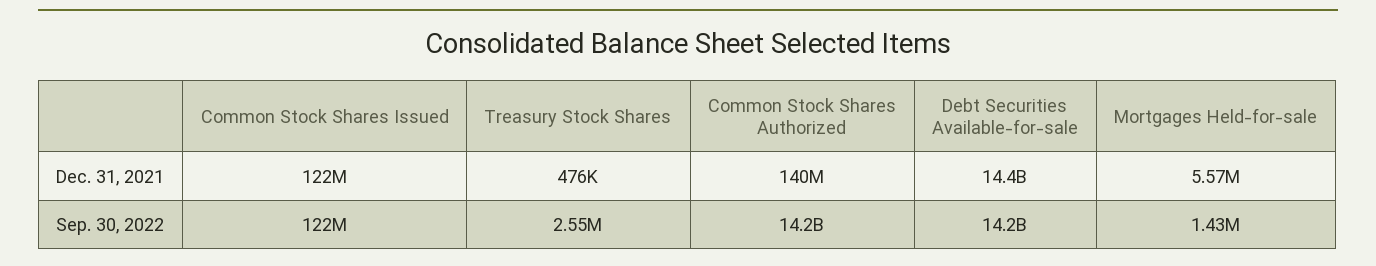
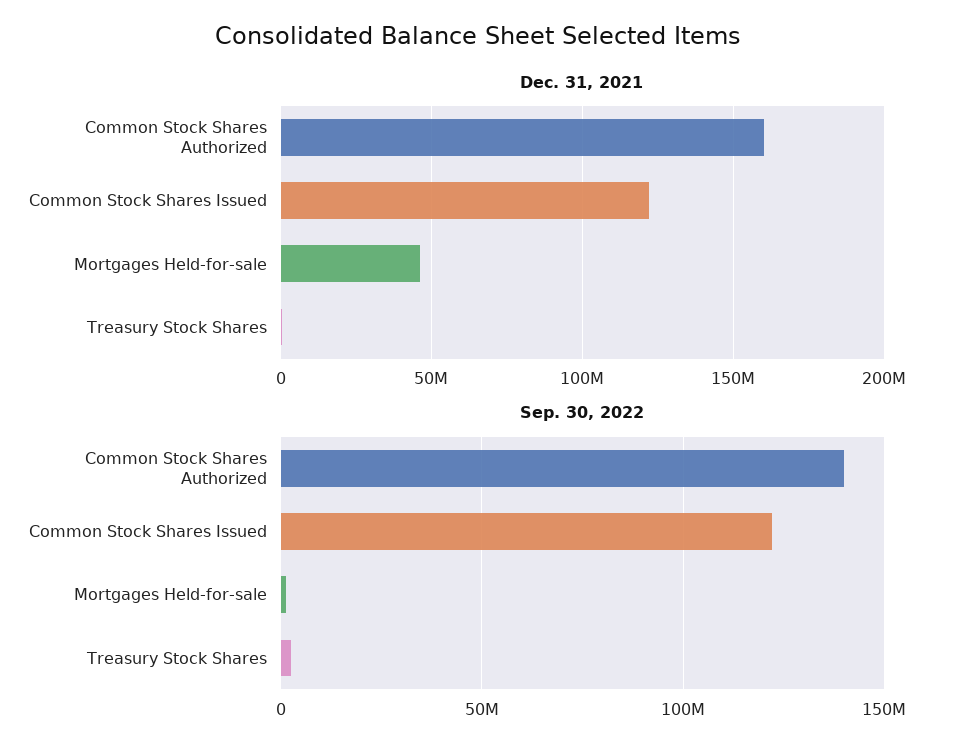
  {
    "Dec. 31, 2021": {
      "Common Stock Shares Issued": 122000000,
      "Treasury Stock Shares": 476000,
-     "Common Stock Shares Authorized": 140000000,
+     "Common Stock Shares Authorized": 160000000,
-     "Debt Securities Available-for-sale": 14400000000,
-     "Mortgages Held-for-sale": 5570000
+     "Mortgages Held-for-sale": 45000000
    },
    "Sep. 30, 2022": {
      "Common Stock Shares Issued": 122000000,
      "Treasury Stock Shares": 2550000,
-     "Common Stock Shares Authorized": 14200000000,
+     "Common Stock Shares Authorized": 140000000,
-     "Debt Securities Available-for-sale": 14200000000,
      "Mortgages Held-for-sale": 1430000
    }
  }

